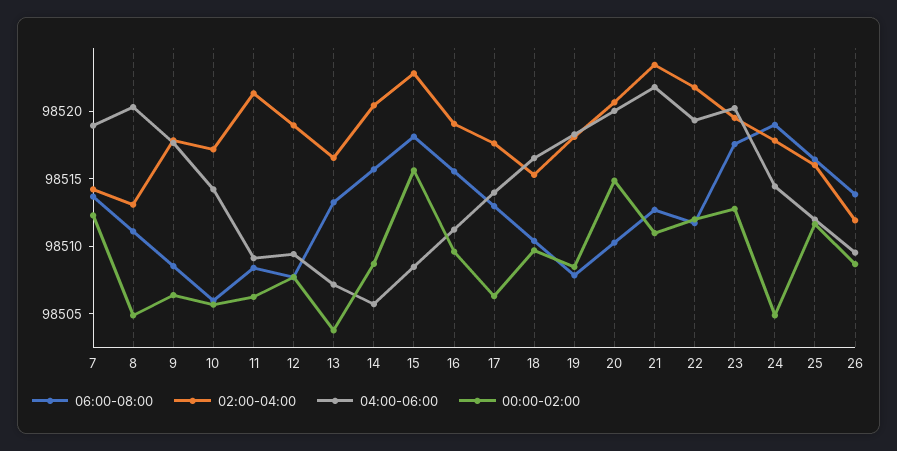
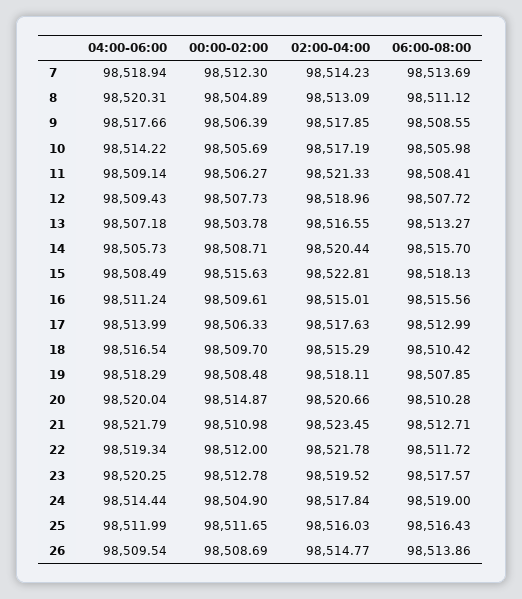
  {
    "06:00-08:00": {
      "7": 98513.69,
      "8": 98511.12,
      "9": 98508.55,
      "10": 98505.98,
      "11": 98508.41,
      "12": 98507.72,
      "13": 98513.27,
      "14": 98515.7,
      "15": 98518.13,
      "16": 98515.56,
      "17": 98512.99,
      "18": 98510.42,
      "19": 98507.85,
      "20": 98510.28,
      "21": 98512.71,
      "22": 98511.72,
      "23": 98517.57,
      "24": 98519,
      "25": 98516.43,
      "26": 98513.86
    },
    "02:00-04:00": {
      "7": 98514.23,
      "8": 98513.09,
      "9": 98517.85,
      "10": 98517.19,
      "11": 98521.33,
      "12": 98518.96,
      "13": 98516.55,
      "14": 98520.44,
      "15": 98522.81,
-     "16": 98519,
+     "16": 98515.01,
      "17": 98517.63,
      "18": 98515.29,
      "19": 98518.11,
      "20": 98520.66,
      "21": 98523.45,
      "22": 98521.78,
      "23": 98519.52,
      "24": 98517.84,
      "25": 98516.03,
-     "26": 98512
+     "26": 98514.77
    },
    "04:00-06:00": {
      "7": 98518.94,
      "8": 98520.31,
      "9": 98517.66,
      "10": 98514.22,
      "11": 98509.14,
      "12": 98509.43,
      "13": 98507.18,
      "14": 98505.73,
      "15": 98508.49,
      "16": 98511.24,
      "17": 98513.99,
      "18": 98516.54,
      "19": 98518.29,
      "20": 98520.04,
      "21": 98521.79,
      "22": 98519.34,
      "23": 98520.25,
      "24": 98514.44,
      "25": 98511.99,
      "26": 98509.54
    },
    "00:00-02:00": {
      "7": 98512.3,
      "8": 98504.89,
      "9": 98506.39,
      "10": 98505.69,
      "11": 98506.27,
      "12": 98507.73,
      "13": 98503.78,
      "14": 98508.71,
      "15": 98515.63,
      "16": 98509.61,
      "17": 98506.33,
      "18": 98509.7,
      "19": 98508.48,
      "20": 98514.87,
      "21": 98510.98,
      "22": 98512,
      "23": 98512.78,
      "24": 98504.9,
      "25": 98511.65,
      "26": 98508.69
    }
  }

